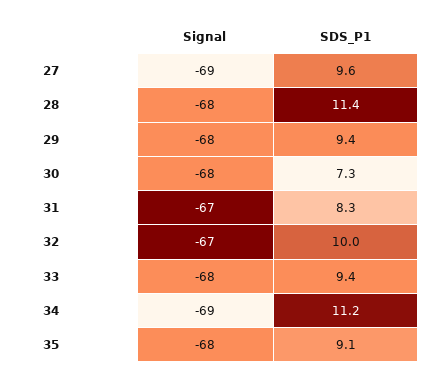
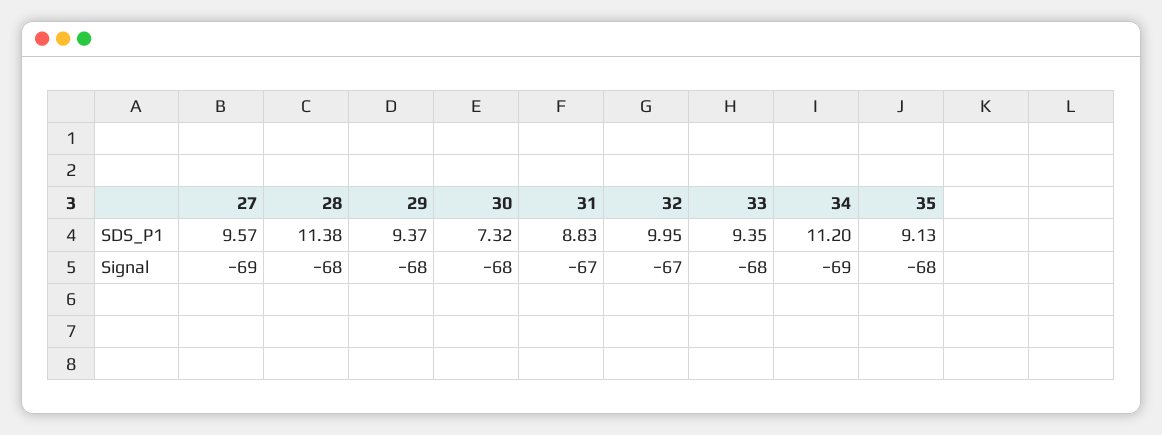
  {
    "Signal": {
      "27": -69,
      "28": -68,
      "29": -68,
      "30": -68,
      "31": -67,
      "32": -67,
      "33": -68,
      "34": -69,
      "35": -68
    },
    "SDS_P1": {
      "27": 9.57,
      "28": 11.38,
      "29": 9.37,
      "30": 7.32,
-     "31": 8.3,
+     "31": 8.83,
      "32": 9.95,
      "33": 9.35,
      "34": 11.2,
      "35": 9.13
    }
  }

